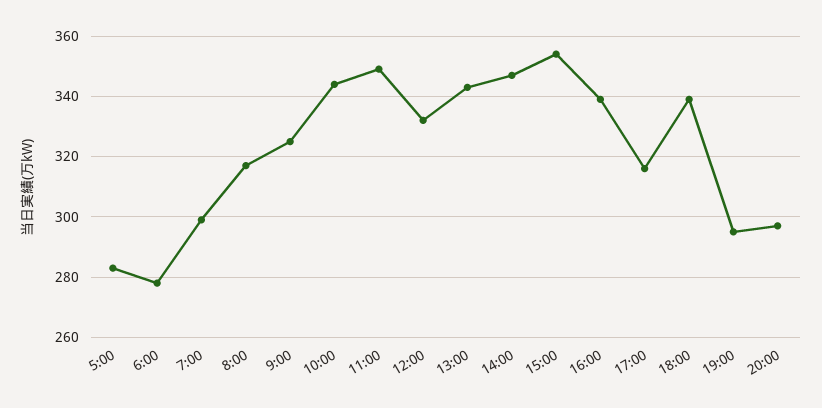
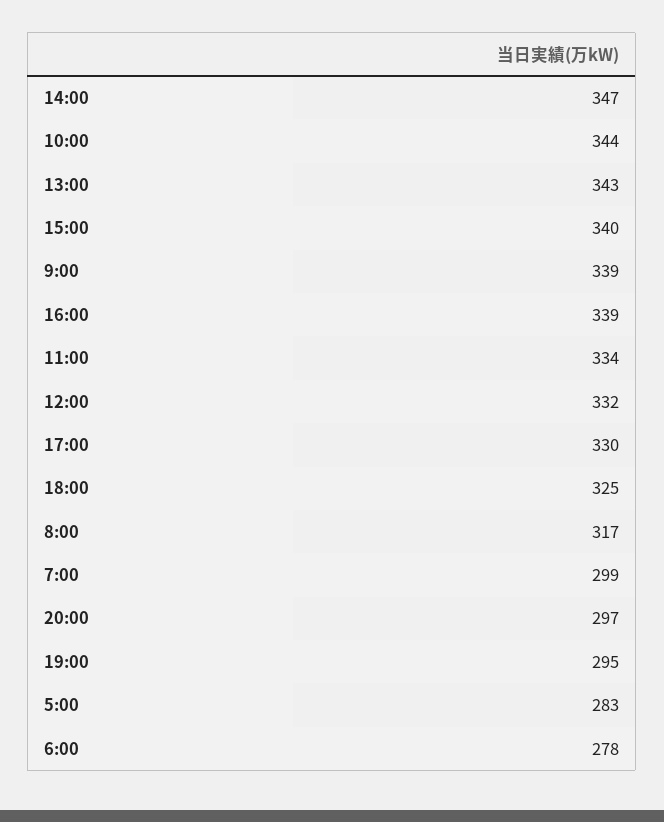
  {
    "5:00": 283,
    "6:00": 278,
    "7:00": 299,
    "8:00": 317,
-   "9:00": 325,
+   "9:00": 339,
    "10:00": 344,
-   "11:00": 350,
+   "11:00": 334,
    "12:00": 332,
    "13:00": 343,
    "14:00": 347,
-   "15:00": 355,
+   "15:00": 340,
    "16:00": 339,
-   "17:00": 315,
+   "17:00": 330,
-   "18:00": 340,
+   "18:00": 325,
    "19:00": 295,
    "20:00": 297
  }

